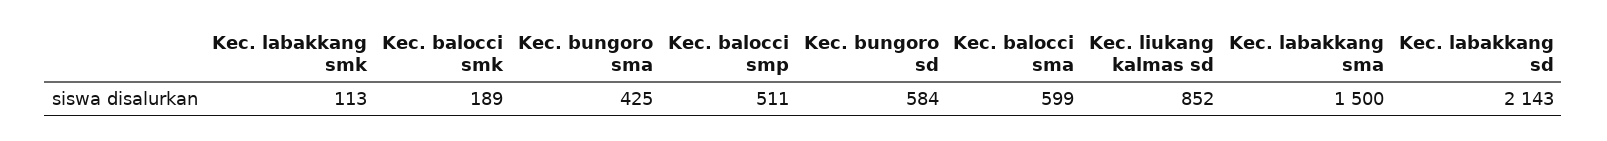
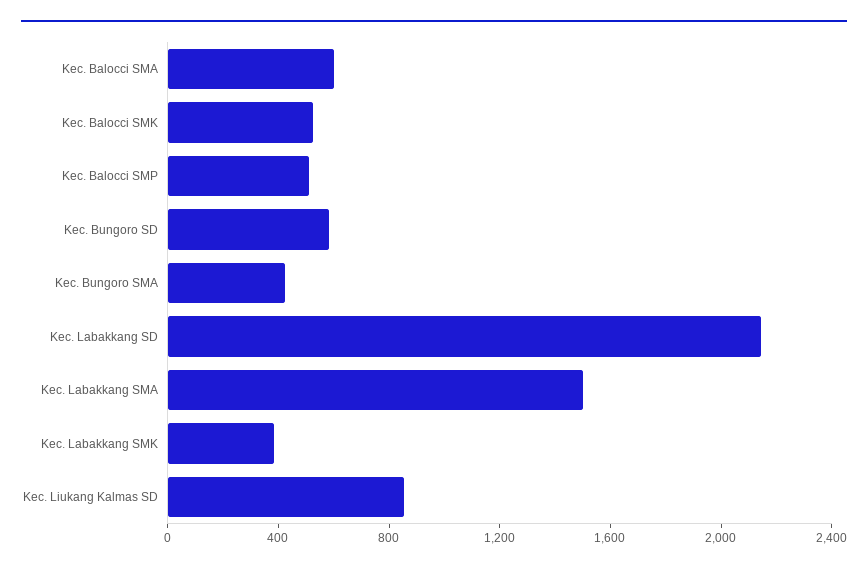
  {
-   "Kec. labakkang smk": 113,
+   "Kec. labakkang smk": 400,
-   "Kec. balocci smk": 189,
+   "Kec. balocci smk": 500,
    "Kec. bungoro sma": 425,
    "Kec. balocci smp": 511,
    "Kec. bungoro sd": 584,
    "Kec. balocci sma": 599,
    "Kec. liukang kalmas sd": 852,
    "Kec. labakkang sma": 1500,
    "Kec. labakkang sd": 2143
  }

